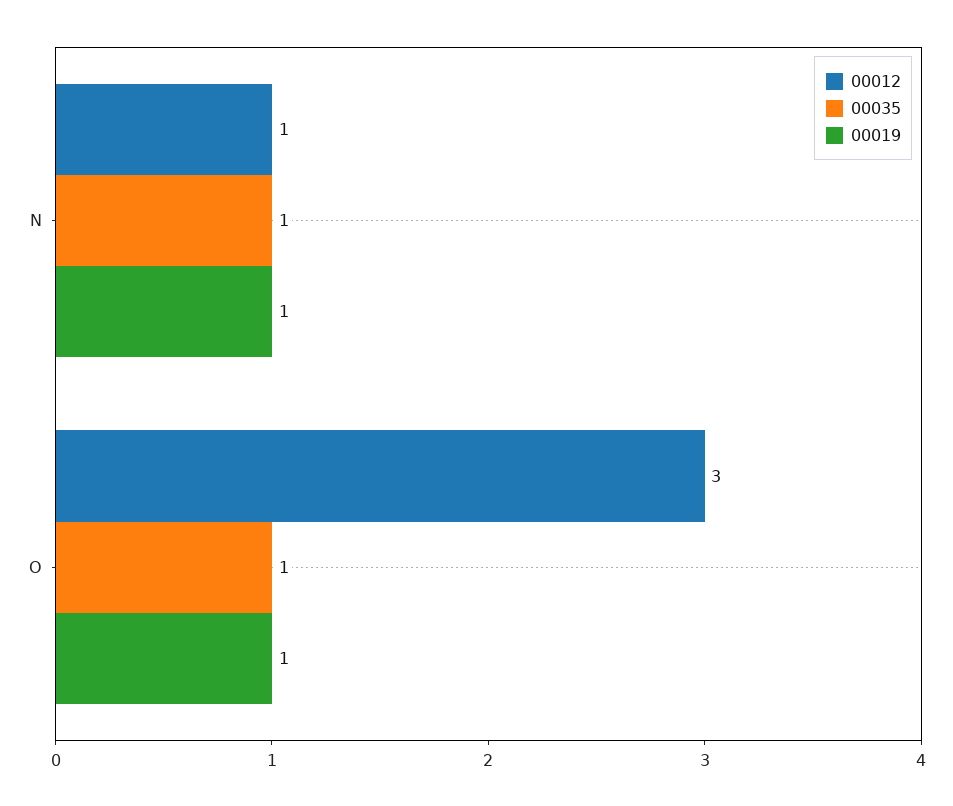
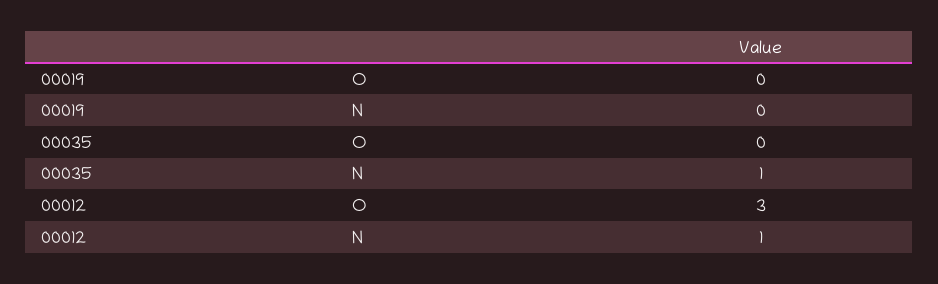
  {
    "00012": {
      "N": 1,
      "O": 3
    },
    "00035": {
      "N": 1,
-     "O": 1
+     "O": 0
    },
    "00019": {
-     "N": 1,
+     "N": 0,
-     "O": 1
+     "O": 0
    }
  }

